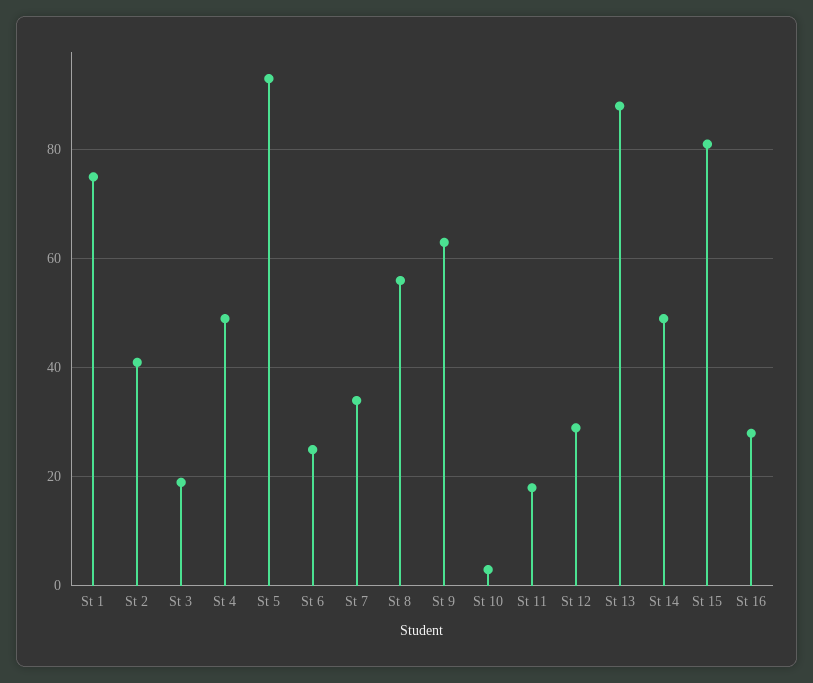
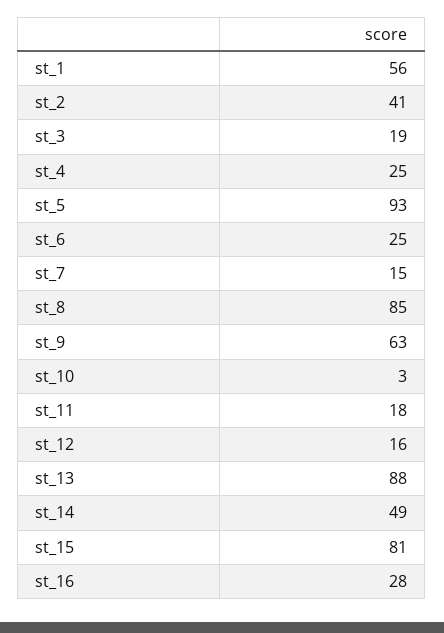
  {
-   "St 1": 75,
+   "St 1": 56,
    "St 2": 41,
    "St 3": 19,
-   "St 4": 50,
+   "St 4": 25,
    "St 5": 93,
    "St 6": 25,
-   "St 7": 35,
+   "St 7": 15,
-   "St 8": 55,
+   "St 8": 85,
    "St 9": 63,
    "St 10": 3,
    "St 11": 18,
-   "St 12": 30,
+   "St 12": 16,
    "St 13": 88,
    "St 14": 49,
    "St 15": 81,
    "St 16": 28
  }

